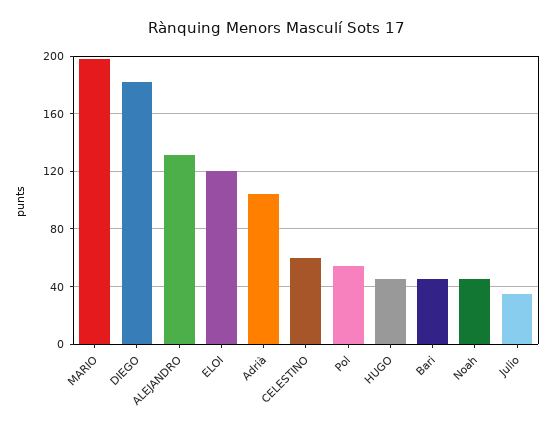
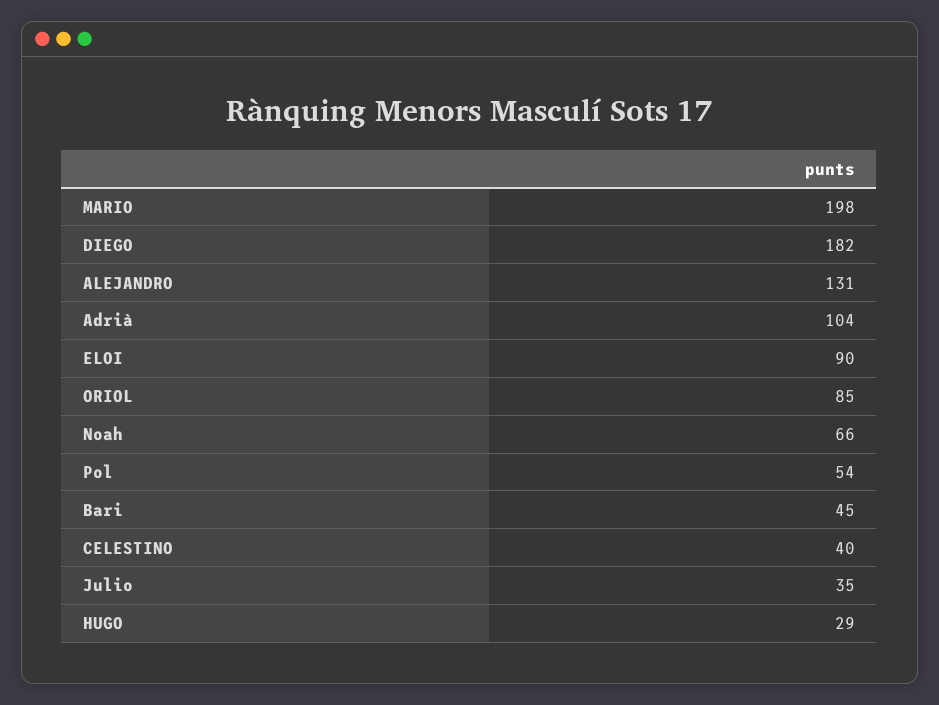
  {
    "MARIO": 198,
    "DIEGO": 182,
    "ALEJANDRO": 131,
-   "ELOI": 120,
+   "ELOI": 90,
    "Adrià": 104,
-   "CELESTINO": 60,
+   "CELESTINO": 40,
    "Pol": 54,
-   "HUGO": 45,
+   "HUGO": 29,
    "Bari": 45,
-   "Noah": 45,
+   "Noah": 66,
-   "Julio": 35
+   "Julio": 35,
+   "ORIOL": 85
  }

